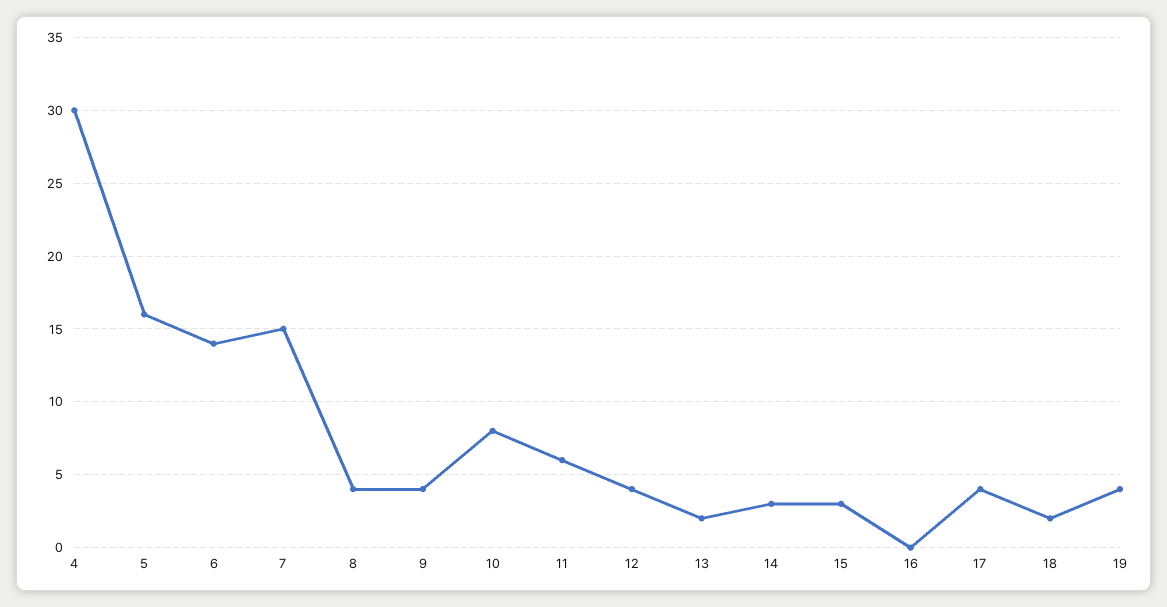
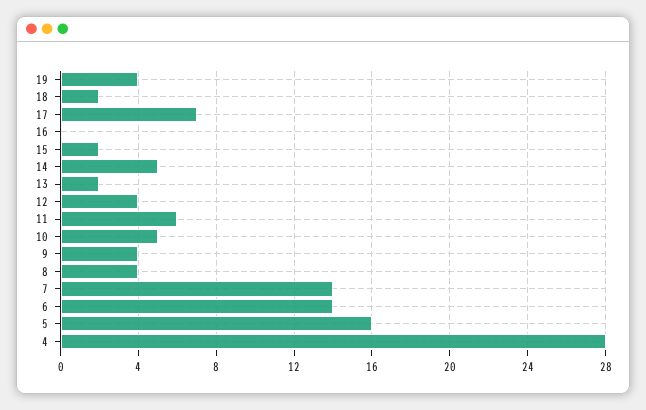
  {
-   "4": 30,
+   "4": 28,
    "5": 16,
    "6": 14,
-   "7": 15,
+   "7": 14,
    "8": 4,
    "9": 4,
-   "10": 8,
+   "10": 5,
    "11": 6,
    "12": 4,
    "13": 2,
-   "14": 3,
+   "14": 5,
-   "15": 3,
+   "15": 2,
    "16": 0,
-   "17": 4,
+   "17": 7,
    "18": 2,
    "19": 4
  }

